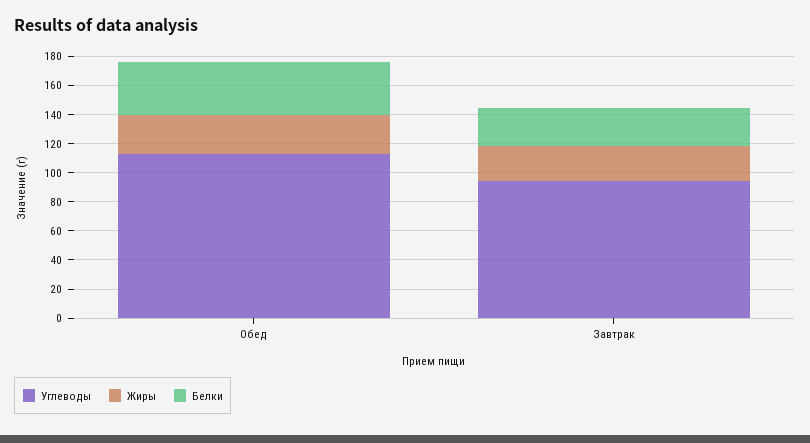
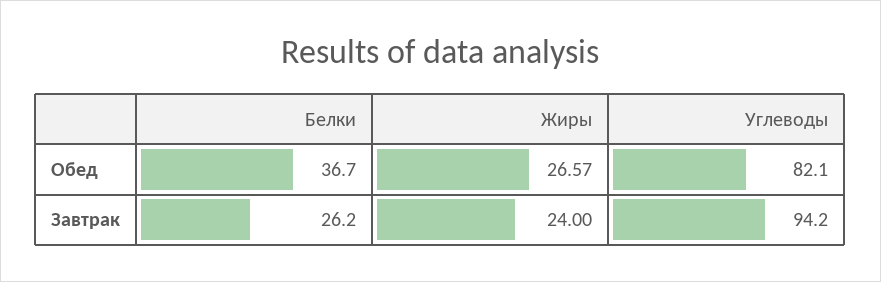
  {
    "Углеводы": {
-     "Обед": 110,
+     "Обед": 82.1,
      "Завтрак": 94.2
    },
    "Жиры": {
      "Обед": 26.57,
      "Завтрак": 24
    },
    "Белки": {
      "Обед": 36.7,
      "Завтрак": 26.2
    }
  }

